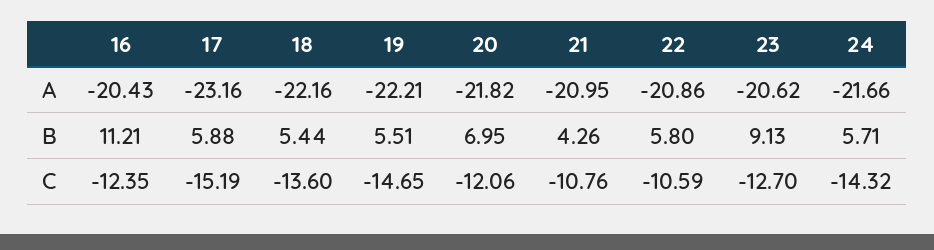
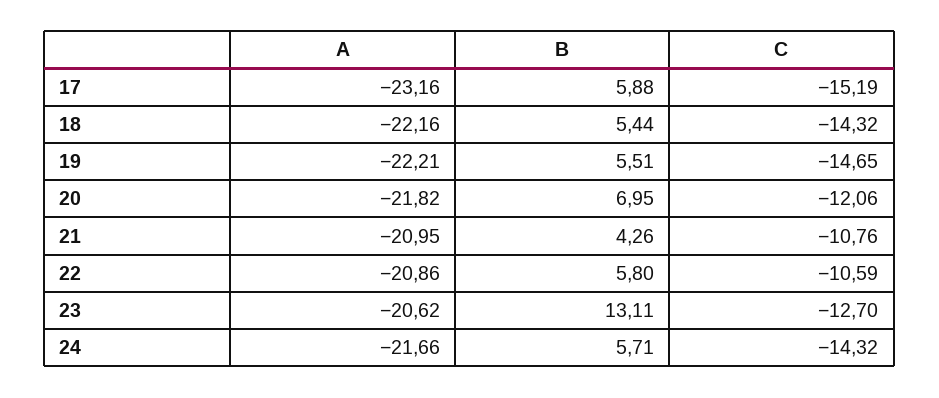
  {
-   "16": {
-     "A": -20.43,
-     "B": 11.21,
-     "C": -12.35
-   },
    "17": {
      "A": -23.16,
      "B": 5.88,
      "C": -15.19
    },
    "18": {
      "A": -22.16,
      "B": 5.44,
-     "C": -13.6
+     "C": -14.32
    },
    "19": {
      "A": -22.21,
      "B": 5.51,
      "C": -14.65
    },
    "20": {
      "A": -21.82,
      "B": 6.95,
      "C": -12.06
    },
    "21": {
      "A": -20.95,
      "B": 4.26,
      "C": -10.76
    },
    "22": {
      "A": -20.86,
      "B": 5.8,
      "C": -10.59
    },
    "23": {
      "A": -20.62,
-     "B": 9.13,
+     "B": 13.11,
      "C": -12.7
    },
    "24": {
      "A": -21.66,
      "B": 5.71,
      "C": -14.32
    }
  }

